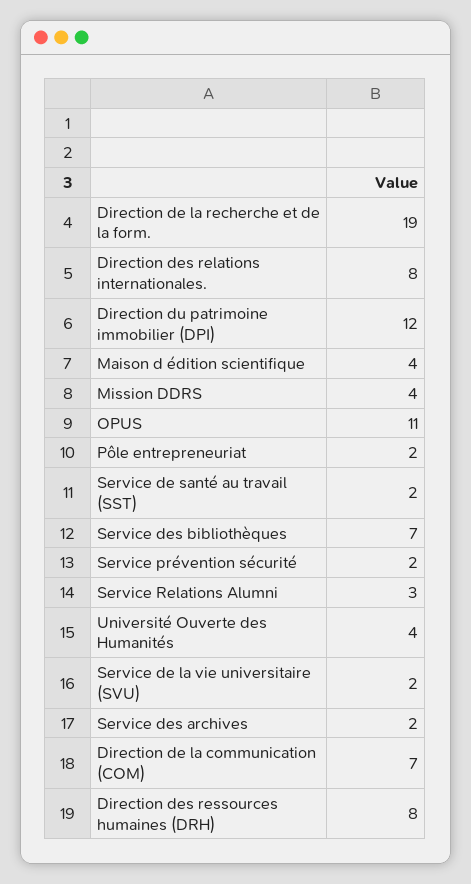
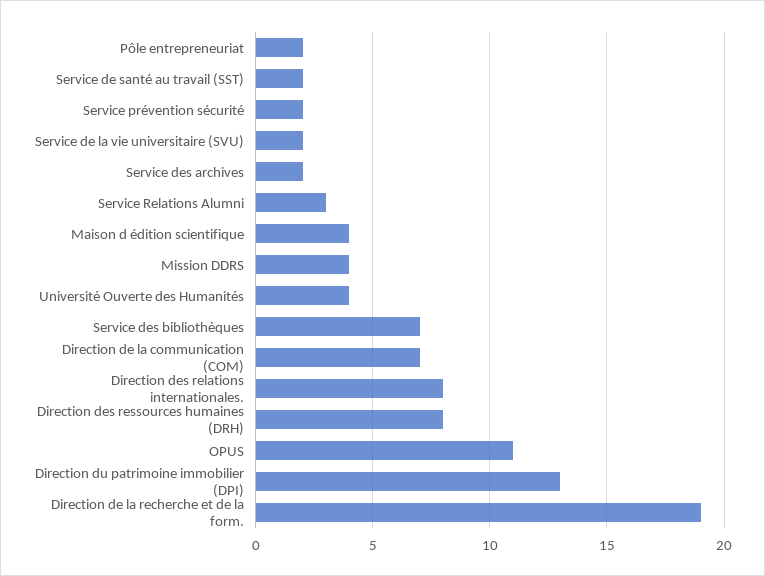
  {
    "Direction de la recherche et de la form.": 19,
    "Direction des relations internationales.": 8,
-   "Direction du patrimoine immobilier (DPI)": 12,
+   "Direction du patrimoine immobilier (DPI)": 13,
    "Maison d édition scientifique": 4,
    "Mission DDRS": 4,
    "OPUS": 11,
    "Pôle entrepreneuriat": 2,
    "Service de santé au travail (SST)": 2,
    "Service des bibliothèques": 7,
    "Service prévention sécurité": 2,
    "Service Relations Alumni": 3,
    "Université Ouverte des Humanités": 4,
    "Service de la vie universitaire (SVU)": 2,
    "Service des archives": 2,
    "Direction de la communication (COM)": 7,
    "Direction des ressources humaines (DRH)": 8
  }

